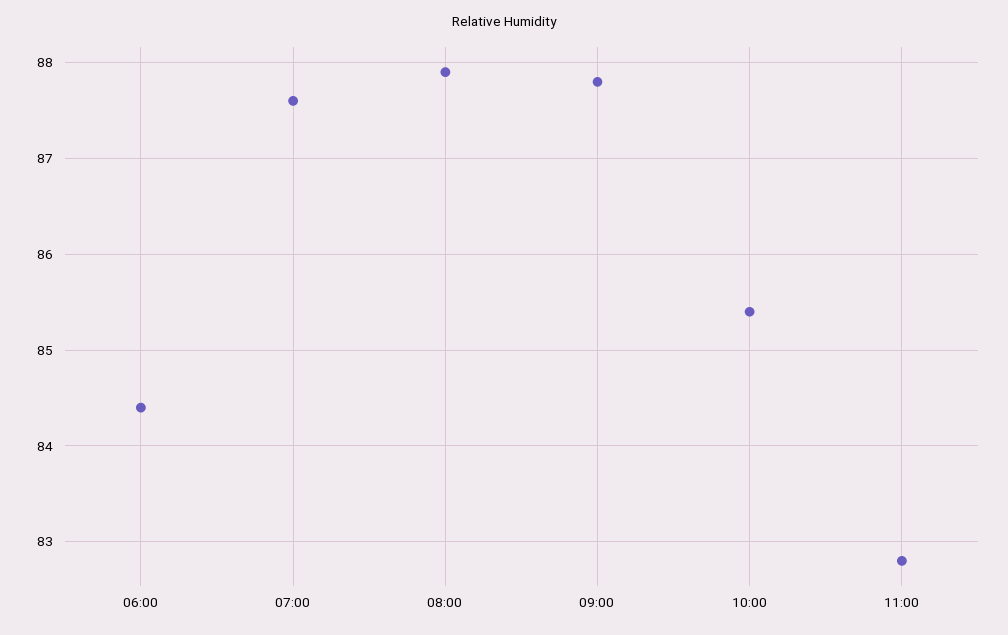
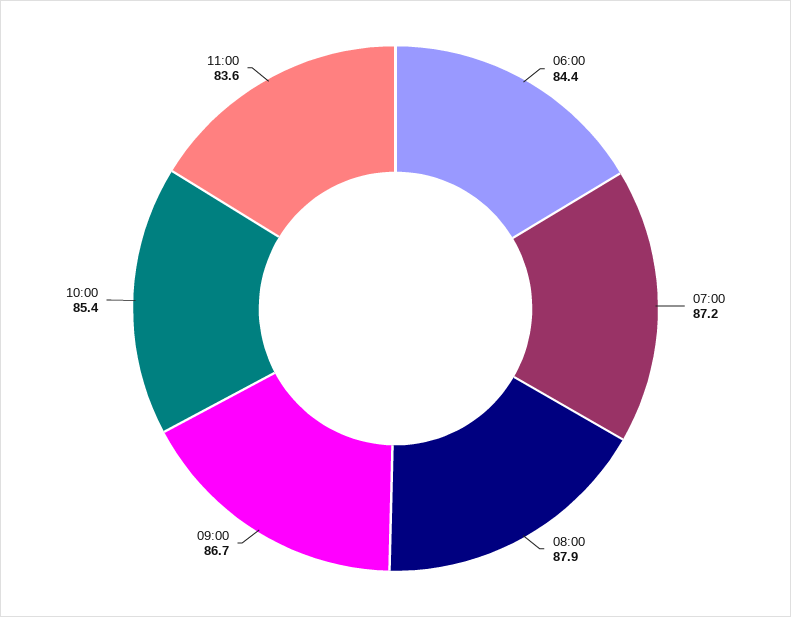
  {
    "06:00": 84.4,
-   "07:00": 87.6,
+   "07:00": 87.2,
    "08:00": 87.9,
-   "09:00": 87.8,
+   "09:00": 86.7,
    "10:00": 85.4,
-   "11:00": 82.8
+   "11:00": 83.6
  }

